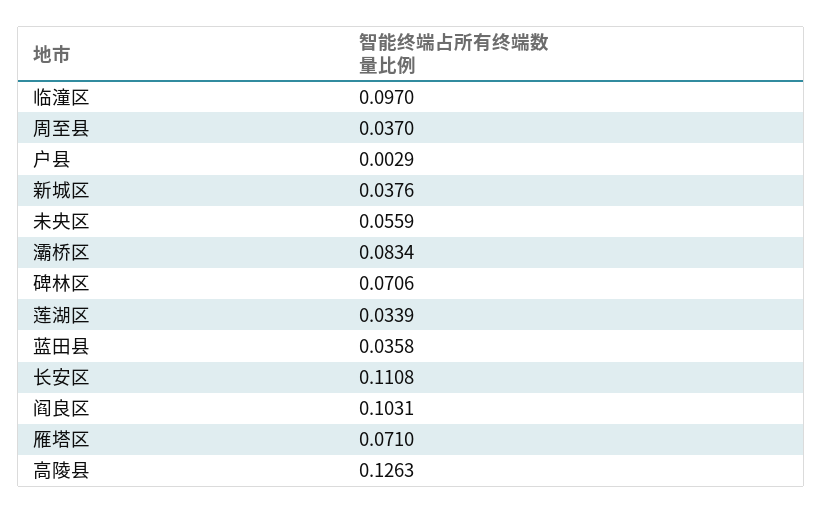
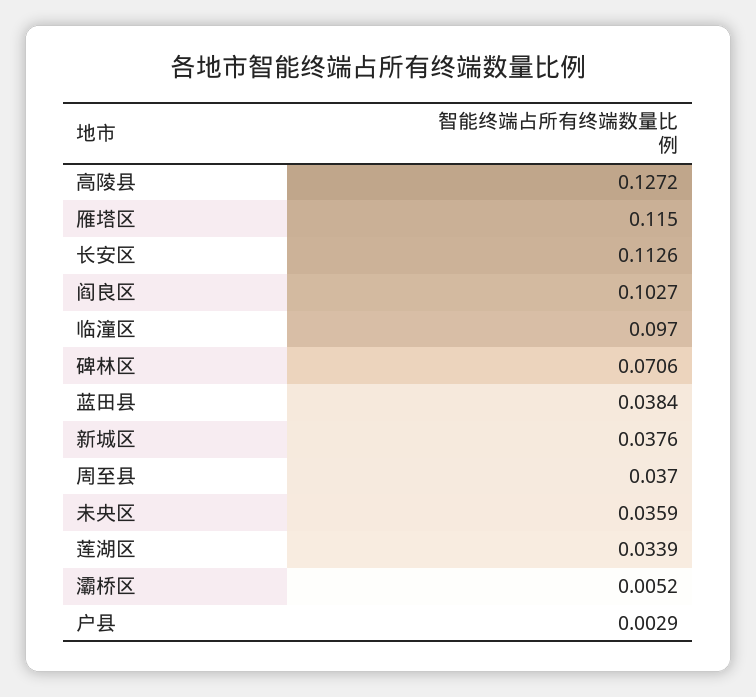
  {
    "临潼区": 0.097,
    "周至县": 0.037,
    "户县": 0.0029,
    "新城区": 0.0376,
-   "未央区": 0.0559,
+   "未央区": 0.0359,
-   "灞桥区": 0.0834,
+   "灞桥区": 0.0052,
    "碑林区": 0.0706,
    "莲湖区": 0.0339,
-   "蓝田县": 0.0358,
+   "蓝田县": 0.0384,
-   "长安区": 0.1108,
+   "长安区": 0.1126,
-   "阎良区": 0.1031,
+   "阎良区": 0.1027,
-   "雁塔区": 0.071,
+   "雁塔区": 0.115,
-   "高陵县": 0.1263
+   "高陵县": 0.1272
  }

